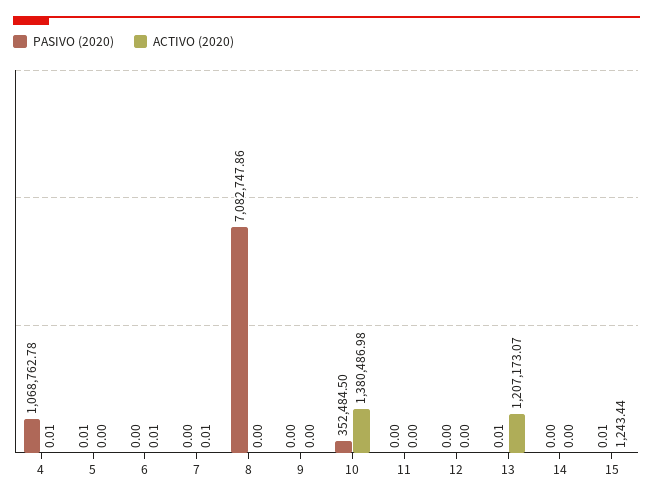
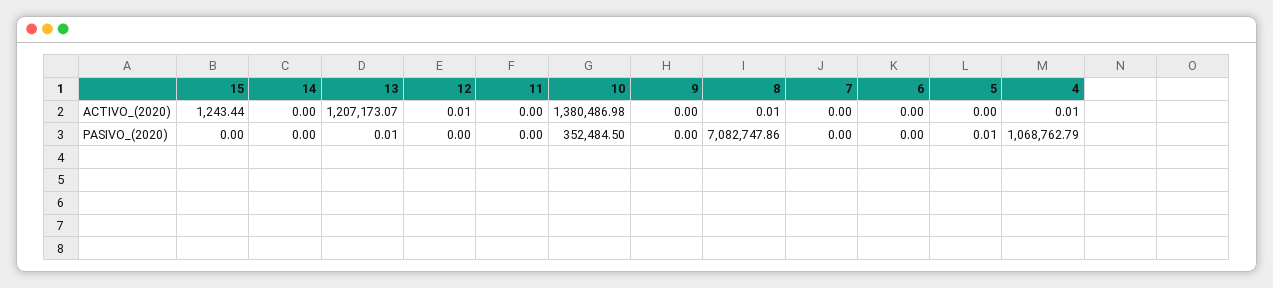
  {
    "PASIVO (2020)": {
-     "4": 1068762.78,
+     "4": 1068762.79,
      "5": 0.01,
      "6": 0,
      "7": 0,
      "8": 7082747.86,
      "9": 0,
      "10": 352484.5,
      "11": 0,
      "12": 0,
      "13": 0.01,
      "14": 0,
-     "15": 0.01
+     "15": 0
    },
    "ACTIVO (2020)": {
      "4": 0.01,
      "5": 0,
-     "6": 0.01,
+     "6": 0,
-     "7": 0.01,
+     "7": 0,
-     "8": 0,
+     "8": 0.01,
      "9": 0,
      "10": 1380486.98,
      "11": 0,
-     "12": 0,
+     "12": 0.01,
      "13": 1207173.07,
      "14": 0,
      "15": 1243.44
    }
  }

